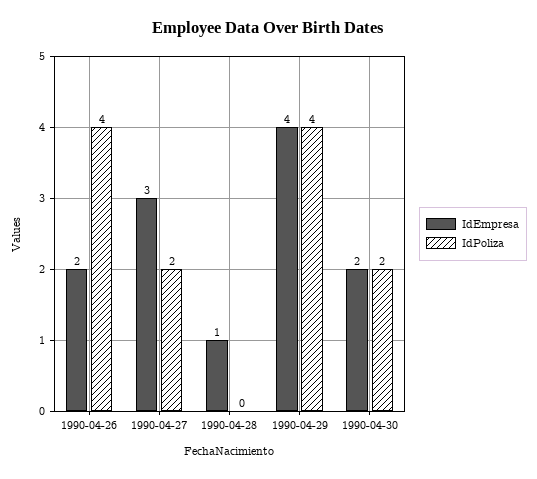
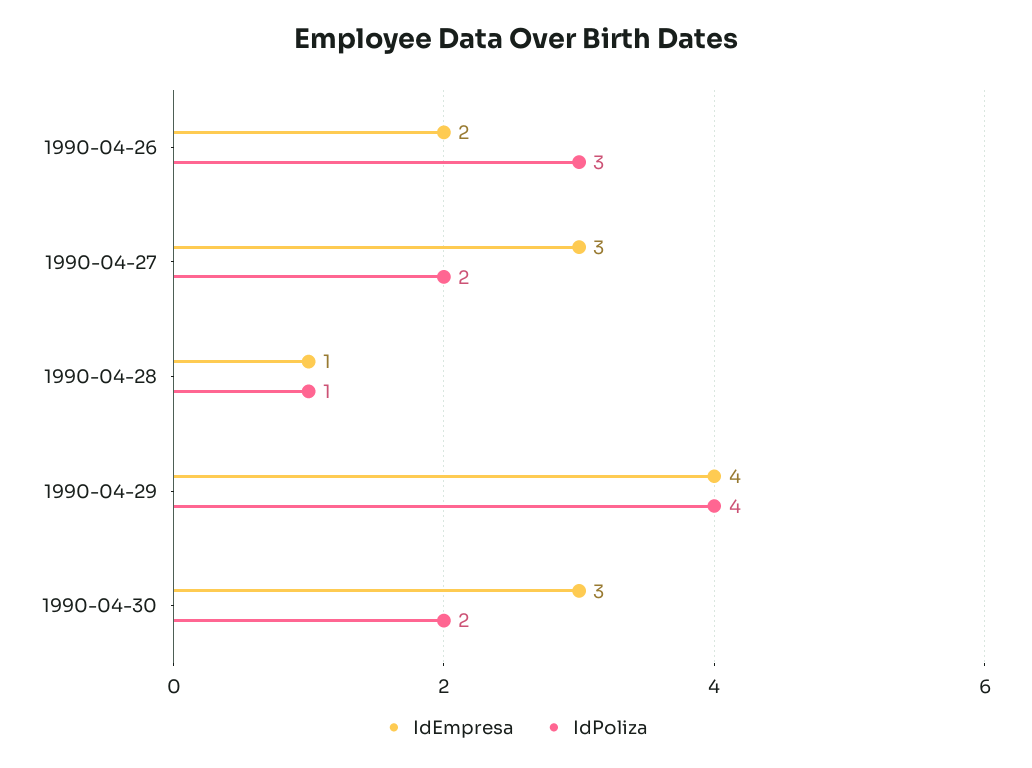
  {
    "IdEmpresa": {
      "1990-04-26": 2,
      "1990-04-27": 3,
      "1990-04-28": 1,
      "1990-04-29": 4,
-     "1990-04-30": 2
+     "1990-04-30": 3
    },
    "IdPoliza": {
-     "1990-04-26": 4,
+     "1990-04-26": 3,
      "1990-04-27": 2,
-     "1990-04-28": 0,
+     "1990-04-28": 1,
      "1990-04-29": 4,
      "1990-04-30": 2
    }
  }

